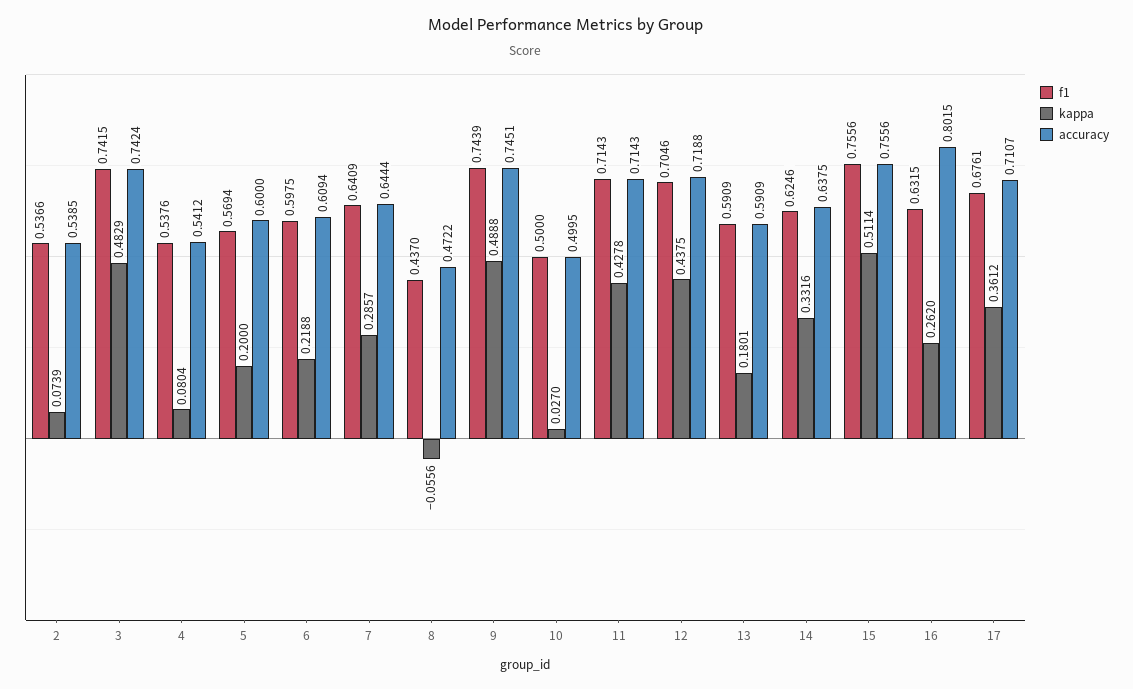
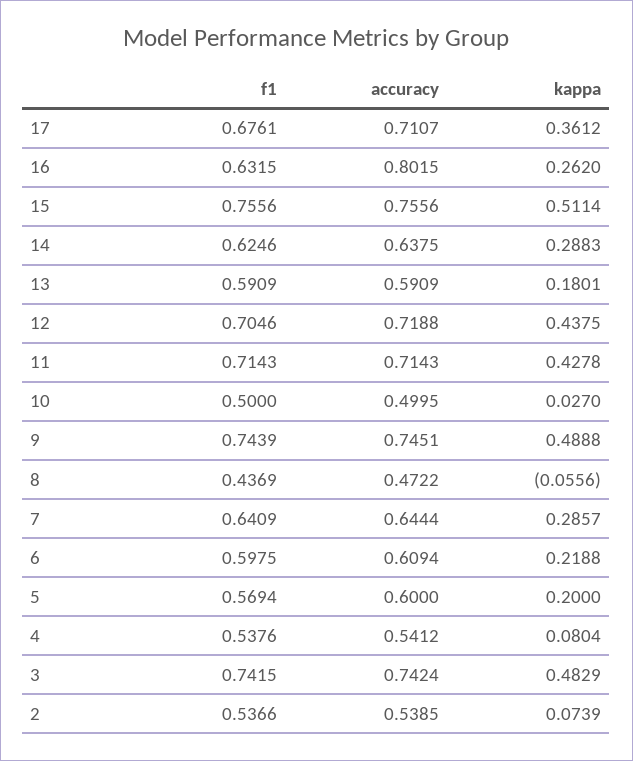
  {
    "f1": {
      "2": 0.5366,
      "3": 0.7415,
      "4": 0.5376,
      "5": 0.5694,
      "6": 0.5975,
      "7": 0.6409,
-     "8": 0.437,
+     "8": 0.4369,
      "9": 0.7439,
      "10": 0.5,
      "11": 0.7143,
      "12": 0.7046,
      "13": 0.5909,
      "14": 0.6246,
      "15": 0.7556,
      "16": 0.6315,
      "17": 0.6761
    },
    "kappa": {
      "2": 0.0739,
      "3": 0.4829,
      "4": 0.0804,
      "5": 0.2,
      "6": 0.2188,
      "7": 0.2857,
      "8": -0.0556,
      "9": 0.4888,
      "10": 0.027,
      "11": 0.4278,
      "12": 0.4375,
      "13": 0.1801,
-     "14": 0.3316,
+     "14": 0.2883,
      "15": 0.5114,
      "16": 0.262,
      "17": 0.3612
    },
    "accuracy": {
      "2": 0.5385,
      "3": 0.7424,
      "4": 0.5412,
      "5": 0.6,
      "6": 0.6094,
      "7": 0.6444,
      "8": 0.4722,
      "9": 0.7451,
      "10": 0.4995,
      "11": 0.7143,
      "12": 0.7188,
      "13": 0.5909,
      "14": 0.6375,
      "15": 0.7556,
      "16": 0.8015,
      "17": 0.7107
    }
  }

